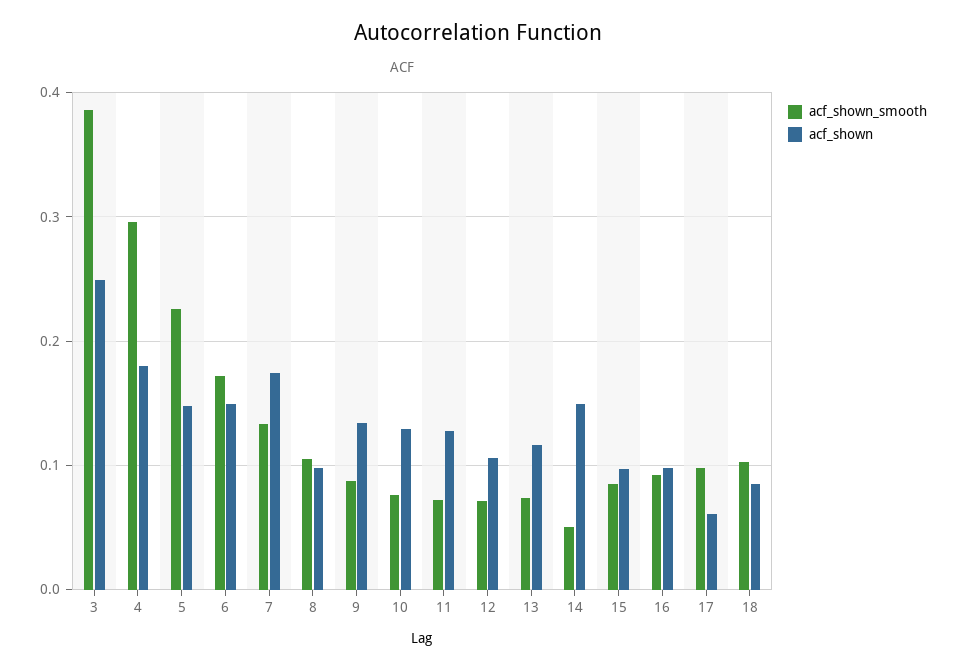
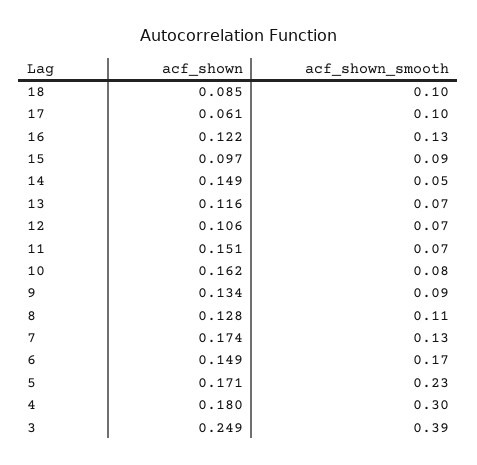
  {
    "acf_shown_smooth": {
      "3": 0.39,
      "4": 0.3,
      "5": 0.23,
      "6": 0.17,
      "7": 0.13,
      "8": 0.11,
      "9": 0.09,
      "10": 0.08,
      "11": 0.07,
      "12": 0.07,
      "13": 0.07,
      "14": 0.05,
      "15": 0.09,
-     "16": 0.09,
+     "16": 0.13,
      "17": 0.1,
      "18": 0.1
    },
    "acf_shown": {
      "3": 0.249,
      "4": 0.18,
-     "5": 0.15,
+     "5": 0.171,
      "6": 0.149,
      "7": 0.174,
-     "8": 0.1,
+     "8": 0.128,
      "9": 0.134,
-     "10": 0.13,
+     "10": 0.162,
-     "11": 0.13,
+     "11": 0.151,
      "12": 0.106,
      "13": 0.116,
      "14": 0.149,
      "15": 0.097,
-     "16": 0.1,
+     "16": 0.122,
      "17": 0.061,
      "18": 0.085
    }
  }

